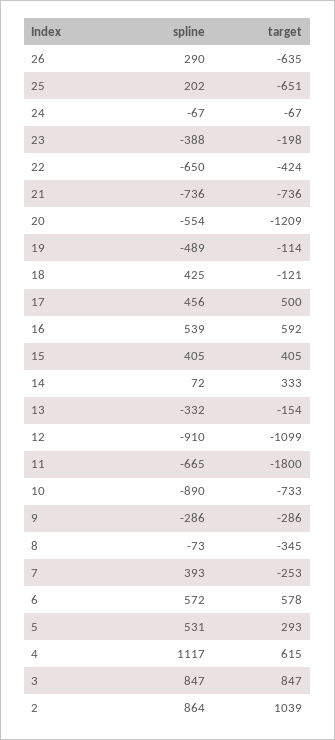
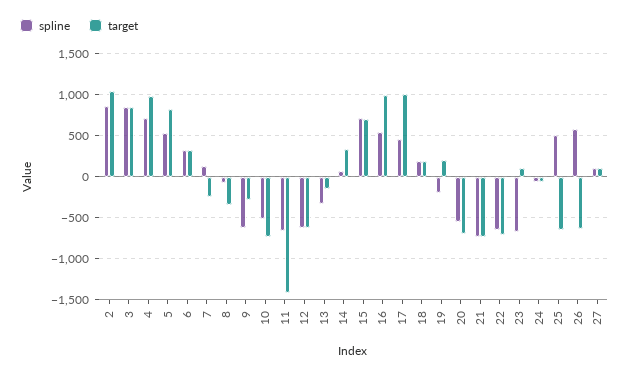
  {
    "spline": {
-     "26": 290,
+     "26": 600,
-     "25": 202,
+     "25": 500,
      "24": -67,
-     "23": -388,
+     "23": -700,
      "22": -650,
      "21": -736,
      "20": -554,
-     "19": -489,
+     "19": -200,
-     "18": 425,
+     "18": 200,
      "17": 456,
      "16": 539,
-     "15": 405,
+     "15": 700,
      "14": 72,
      "13": -332,
-     "12": -910,
+     "12": -600,
      "11": -665,
-     "10": -890,
+     "10": -500,
-     "9": -286,
+     "9": -600,
      "8": -73,
-     "7": 393,
+     "7": 100,
-     "6": 572,
+     "6": 300,
      "5": 531,
-     "4": 1117,
+     "4": 700,
      "3": 847,
-     "2": 864
+     "2": 864,
+     "27": 100
    },
    "target": {
      "26": -635,
      "25": -651,
      "24": -67,
-     "23": -198,
+     "23": 100,
-     "22": -424,
+     "22": -700,
      "21": -736,
-     "20": -1209,
+     "20": -700,
-     "19": -114,
+     "19": 200,
-     "18": -121,
+     "18": 200,
-     "17": 500,
+     "17": 1000,
-     "16": 592,
+     "16": 1000,
-     "15": 405,
+     "15": 700,
      "14": 333,
      "13": -154,
-     "12": -1099,
+     "12": -600,
-     "11": -1800,
+     "11": -1400,
      "10": -733,
      "9": -286,
      "8": -345,
      "7": -253,
-     "6": 578,
+     "6": 300,
-     "5": 293,
+     "5": 800,
-     "4": 615,
+     "4": 1000,
      "3": 847,
-     "2": 1039
+     "2": 1039,
+     "27": 100
    }
  }

